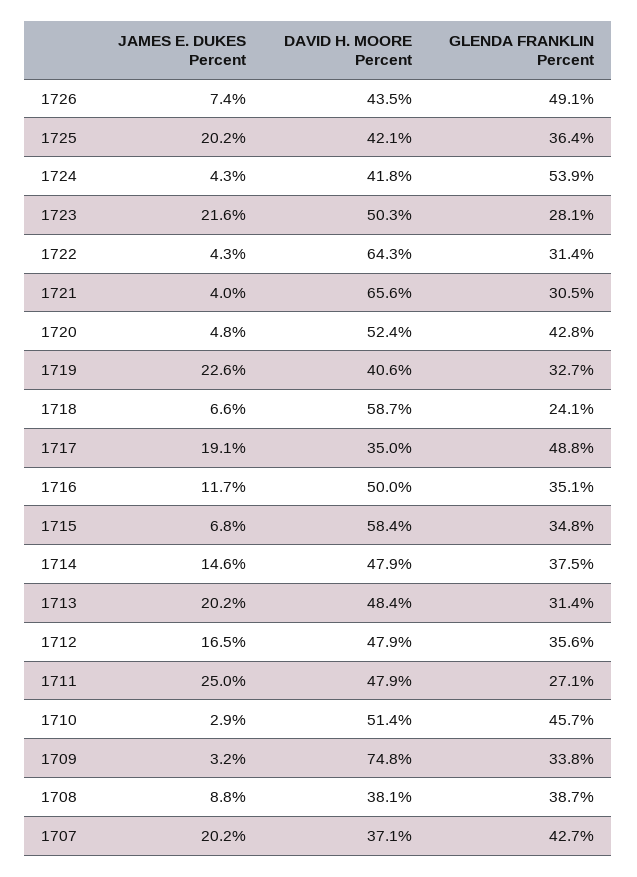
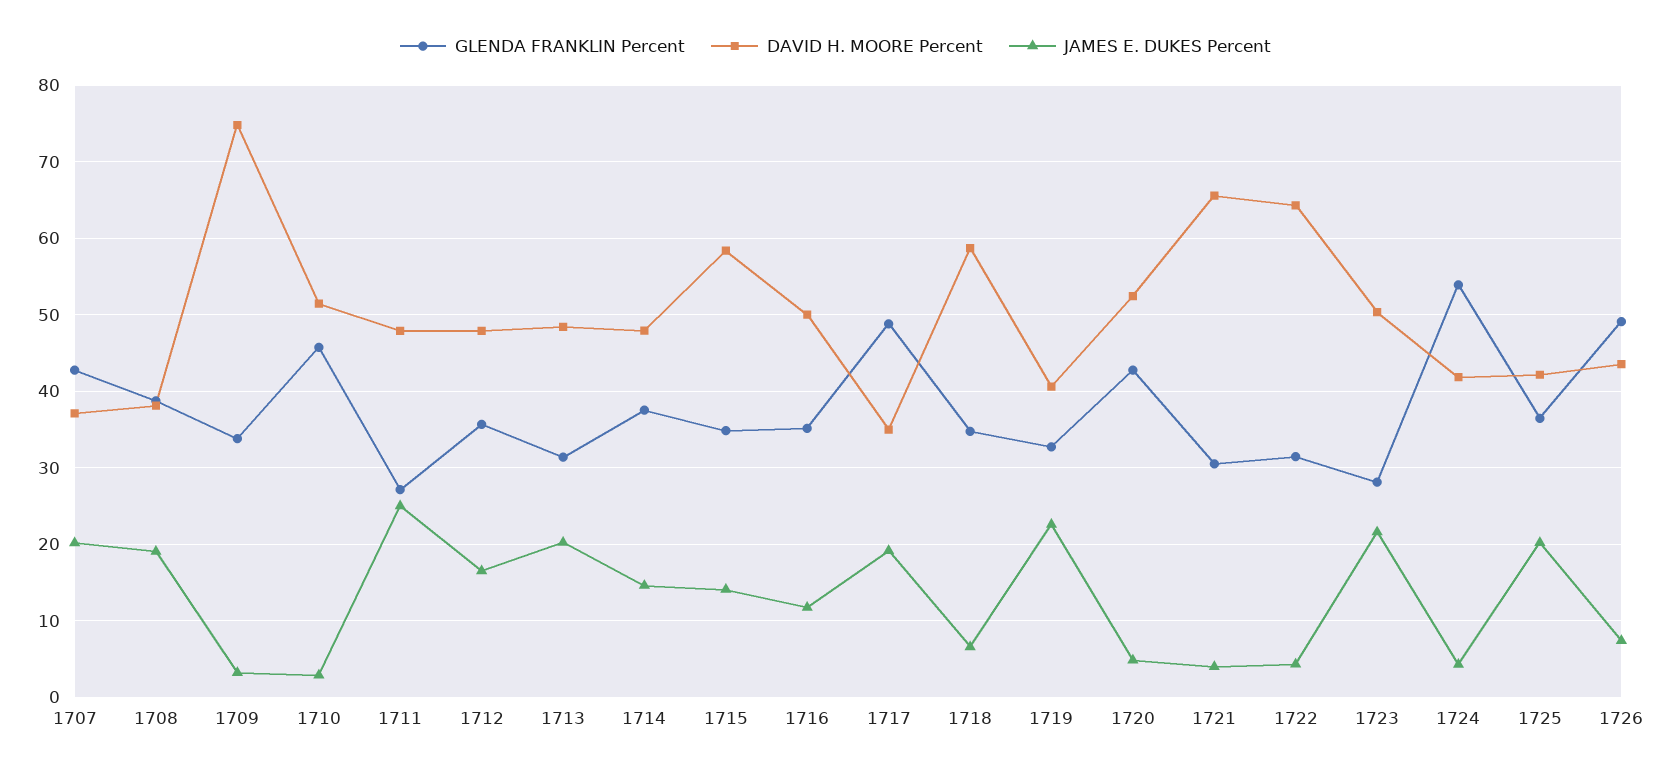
  {
    "JAMES E. DUKES Percent": {
      "1726": 7.4,
      "1725": 20.2,
      "1724": 4.3,
      "1723": 21.6,
      "1722": 4.3,
      "1721": 4,
      "1720": 4.8,
      "1719": 22.6,
      "1718": 6.6,
      "1717": 19.1,
      "1716": 11.7,
-     "1715": 6.8,
+     "1715": 14,
      "1714": 14.6,
      "1713": 20.2,
      "1712": 16.5,
      "1711": 25,
      "1710": 2.9,
      "1709": 3.2,
-     "1708": 8.8,
+     "1708": 19,
      "1707": 20.2
    },
    "DAVID H. MOORE Percent": {
      "1726": 43.5,
      "1725": 42.1,
      "1724": 41.8,
      "1723": 50.3,
      "1722": 64.3,
      "1721": 65.6,
      "1720": 52.4,
      "1719": 40.6,
      "1718": 58.7,
      "1717": 35,
      "1716": 50,
      "1715": 58.4,
      "1714": 47.9,
      "1713": 48.4,
      "1712": 47.9,
      "1711": 47.9,
      "1710": 51.4,
      "1709": 74.8,
      "1708": 38.1,
      "1707": 37.1
    },
    "GLENDA FRANKLIN Percent": {
      "1726": 49.1,
      "1725": 36.4,
      "1724": 53.9,
      "1723": 28.1,
      "1722": 31.4,
      "1721": 30.5,
      "1720": 42.8,
      "1719": 32.7,
-     "1718": 24.1,
+     "1718": 35,
      "1717": 48.8,
      "1716": 35.1,
      "1715": 34.8,
      "1714": 37.5,
      "1713": 31.4,
      "1712": 35.6,
      "1711": 27.1,
      "1710": 45.7,
      "1709": 33.8,
      "1708": 38.7,
      "1707": 42.7
    }
  }

